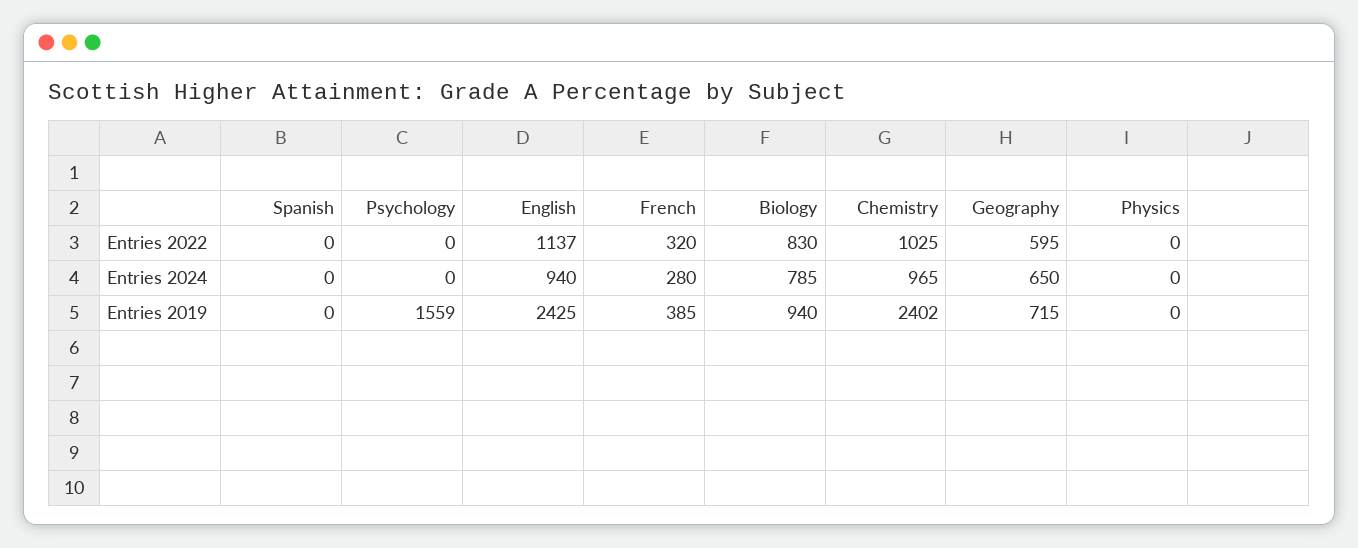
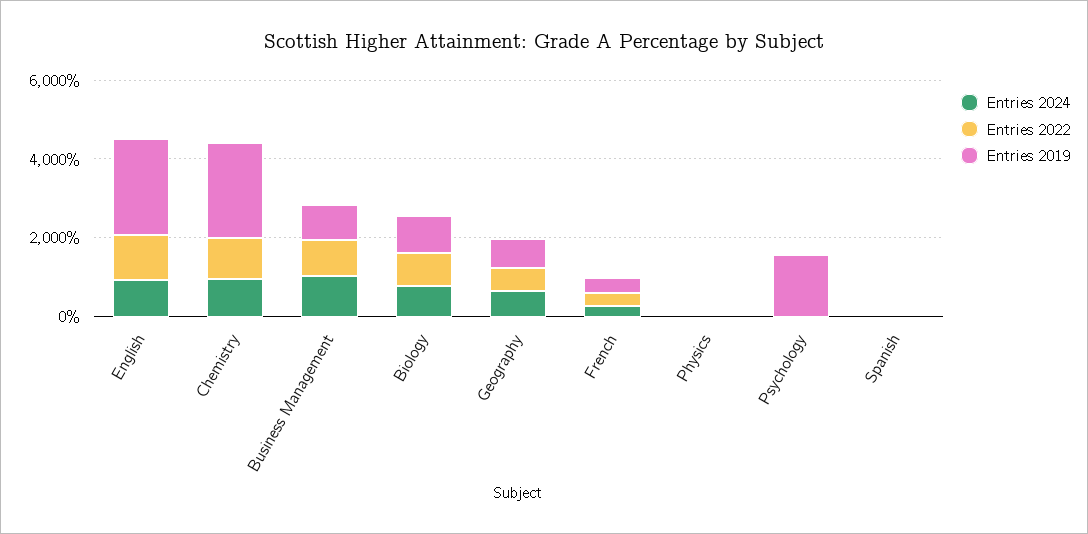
  {
    "Entries 2022": {
      "Spanish": 0,
      "Psychology": 0,
      "English": 1137,
      "French": 320,
      "Biology": 830,
      "Chemistry": 1025,
      "Geography": 595,
-     "Physics": 0
+     "Physics": 0,
+     "Business Management": 1000
    },
    "Entries 2024": {
      "Spanish": 0,
      "Psychology": 0,
      "English": 940,
      "French": 280,
      "Biology": 785,
      "Chemistry": 965,
      "Geography": 650,
-     "Physics": 0
+     "Physics": 0,
+     "Business Management": 1000
    },
    "Entries 2019": {
      "Spanish": 0,
      "Psychology": 1559,
      "English": 2425,
      "French": 385,
      "Biology": 940,
      "Chemistry": 2402,
      "Geography": 715,
-     "Physics": 0
+     "Physics": 0,
+     "Business Management": 1000
    }
  }

